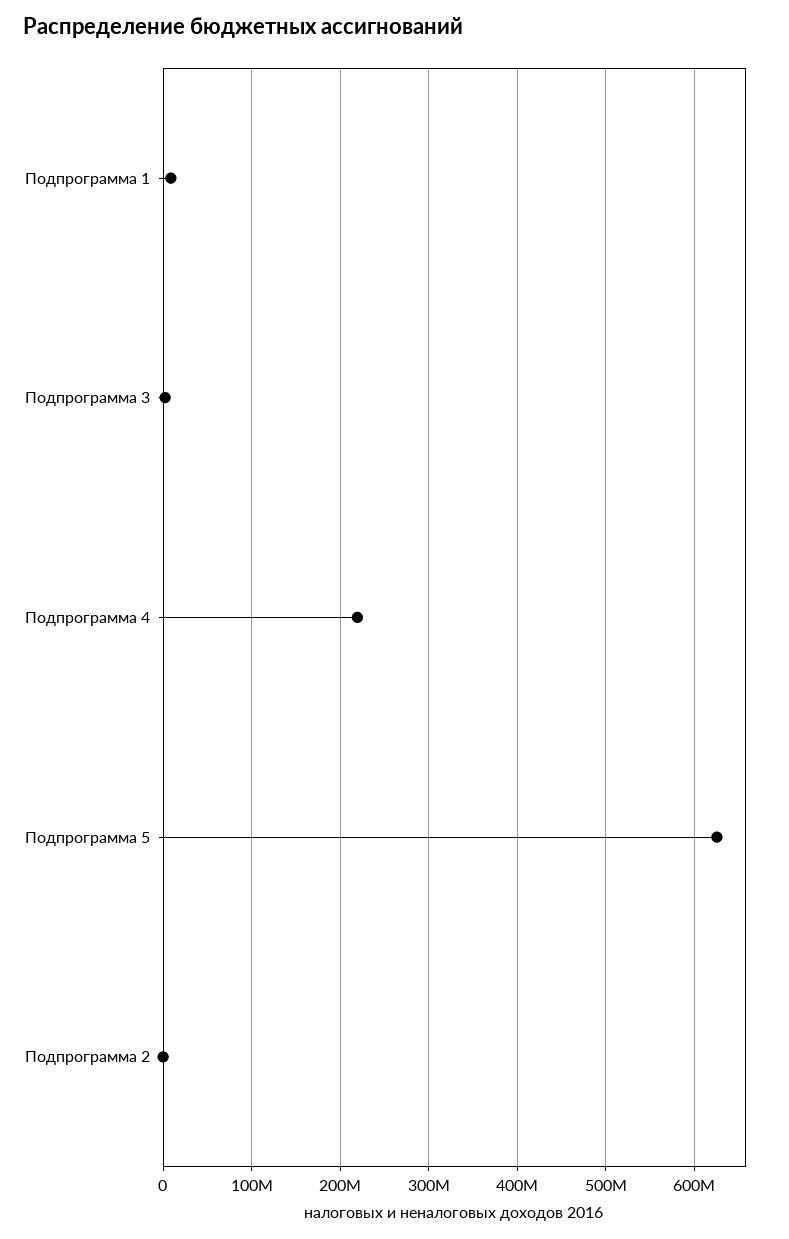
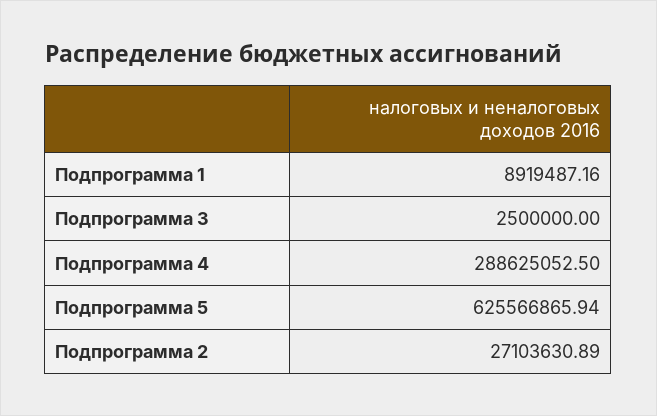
  {
    "Подпрограмма 1": 8919487.16,
    "Подпрограмма 3": 2500000,
-   "Подпрограмма 4": 220000000,
+   "Подпрограмма 4": 288625052.5,
    "Подпрограмма 5": 625566865.94,
-   "Подпрограмма 2": 0
+   "Подпрограмма 2": 27103630.89
  }

